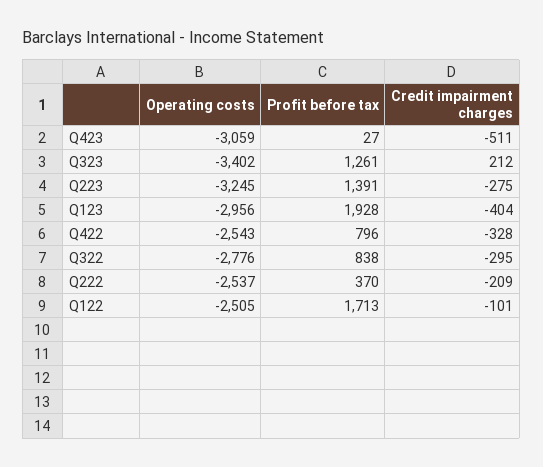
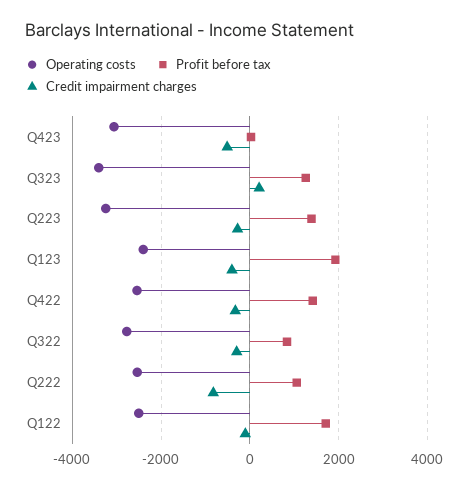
  {
    "Operating costs": {
      "Q423": -3059,
      "Q323": -3402,
      "Q223": -3245,
-     "Q123": -2956,
+     "Q123": -2400,
      "Q422": -2543,
      "Q322": -2776,
      "Q222": -2537,
      "Q122": -2505
    },
    "Profit before tax": {
      "Q423": 27,
      "Q323": 1261,
      "Q223": 1391,
      "Q123": 1928,
-     "Q422": 796,
+     "Q422": 1400,
      "Q322": 838,
-     "Q222": 370,
+     "Q222": 1000,
      "Q122": 1713
    },
    "Credit impairment charges": {
      "Q423": -511,
      "Q323": 212,
      "Q223": -275,
      "Q123": -404,
      "Q422": -328,
      "Q322": -295,
-     "Q222": -209,
+     "Q222": -800,
      "Q122": -101
    }
  }

